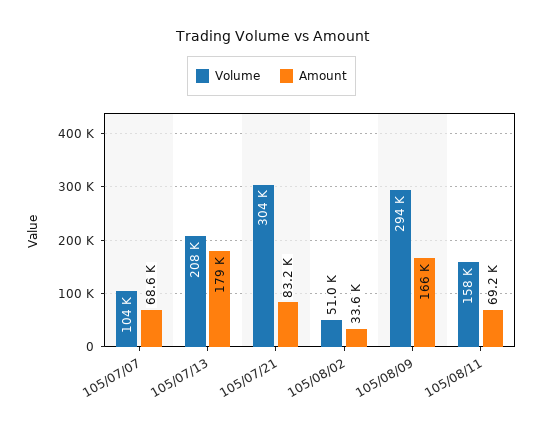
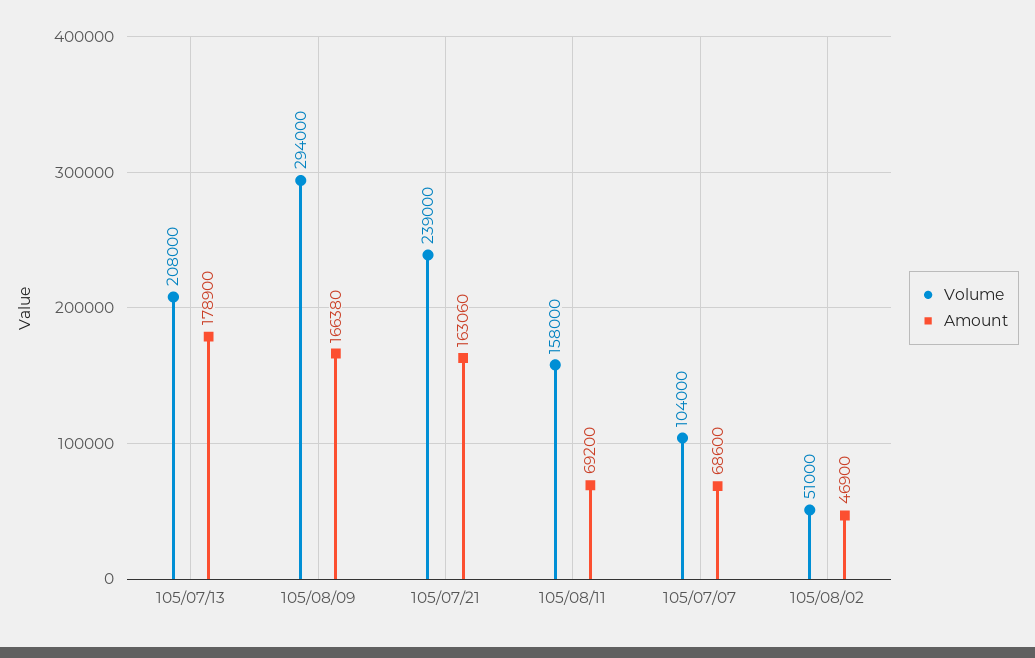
  {
    "Volume": {
      "105/07/07": 104000,
      "105/07/13": 208000,
-     "105/07/21": 304000,
+     "105/07/21": 239000,
      "105/08/02": 51000,
      "105/08/09": 294000,
      "105/08/11": 158000
    },
    "Amount": {
      "105/07/07": 68600,
      "105/07/13": 178900,
-     "105/07/21": 83200,
+     "105/07/21": 163060,
-     "105/08/02": 33600,
+     "105/08/02": 46900,
      "105/08/09": 166380,
      "105/08/11": 69200
    }
  }

